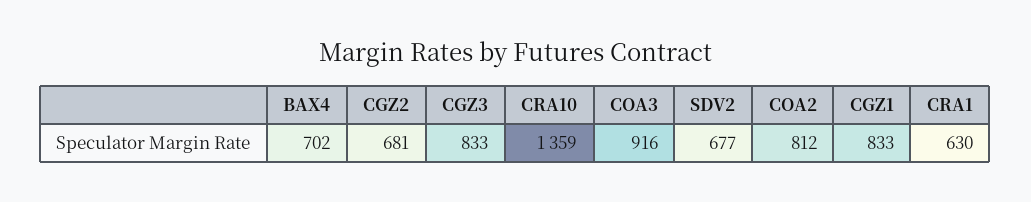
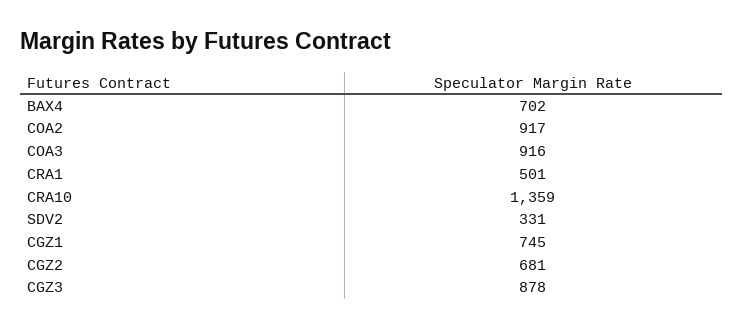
  {
    "BAX4": 702,
    "CGZ2": 681,
-   "CGZ3": 833,
+   "CGZ3": 878,
    "CRA10": 1359,
    "COA3": 916,
-   "SDV2": 677,
+   "SDV2": 331,
-   "COA2": 812,
+   "COA2": 917,
-   "CGZ1": 833,
+   "CGZ1": 745,
-   "CRA1": 630
+   "CRA1": 501
  }

